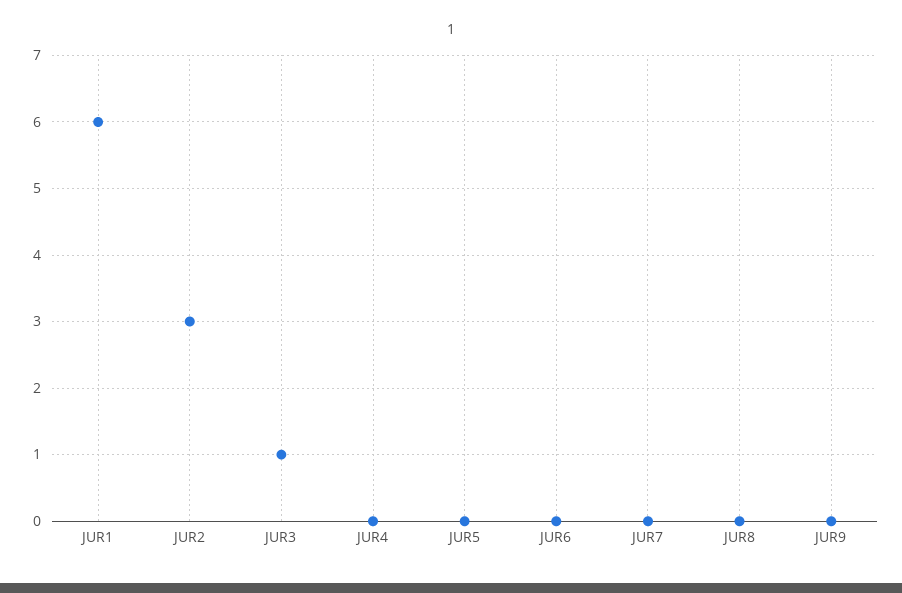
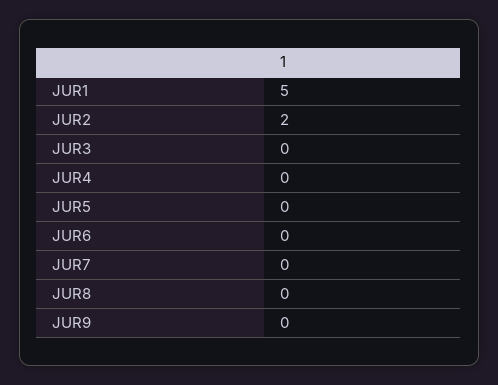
  {
-   "JUR1": 6,
+   "JUR1": 5,
-   "JUR2": 3,
+   "JUR2": 2,
-   "JUR3": 1,
+   "JUR3": 0,
    "JUR4": 0,
    "JUR5": 0,
    "JUR6": 0,
    "JUR7": 0,
    "JUR8": 0,
    "JUR9": 0
  }

